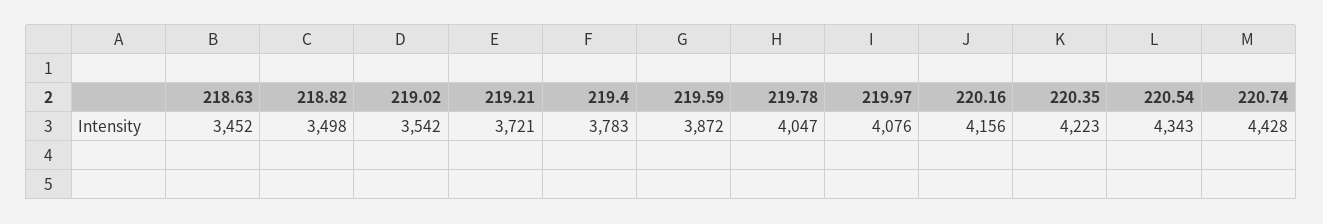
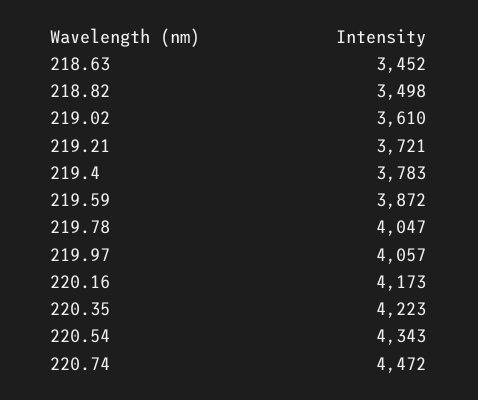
  {
    "218.63": 3452,
    "218.82": 3498,
-   "219.02": 3542,
+   "219.02": 3610,
    "219.21": 3721,
    "219.4": 3783,
    "219.59": 3872,
    "219.78": 4047,
-   "219.97": 4076,
+   "219.97": 4057,
-   "220.16": 4156,
+   "220.16": 4173,
    "220.35": 4223,
    "220.54": 4343,
-   "220.74": 4428
+   "220.74": 4472
  }

